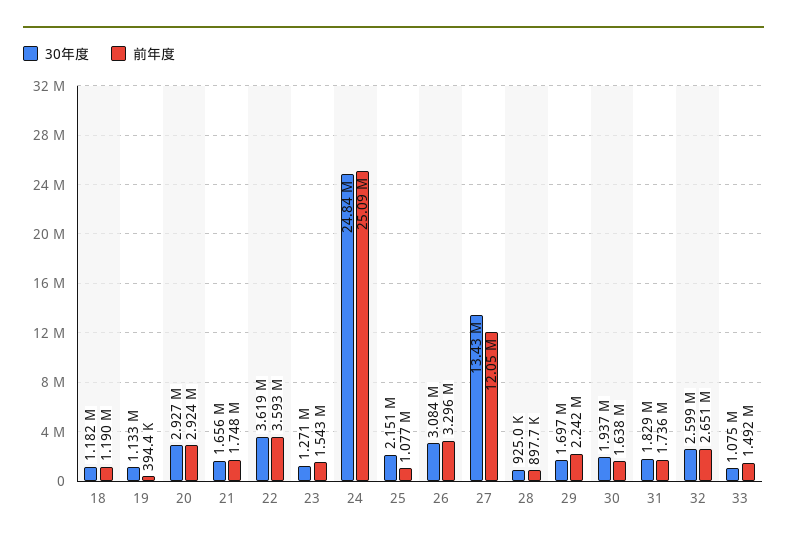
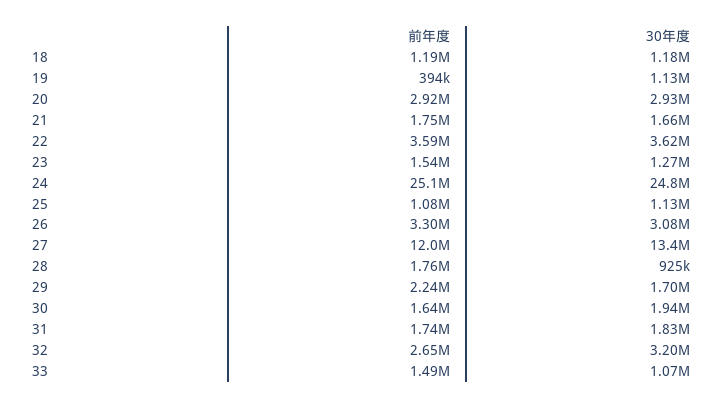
  {
    "30年度": {
      "18": 1182000,
      "19": 1133000,
      "20": 2927000,
      "21": 1656000,
      "22": 3619000,
      "23": 1271000,
      "24": 24840000,
-     "25": 2151000,
+     "25": 1130000,
      "26": 3084000,
      "27": 13430000,
      "28": 925000,
      "29": 1697000,
      "30": 1937000,
      "31": 1829000,
-     "32": 2599000,
+     "32": 3200000,
      "33": 1075000
    },
    "前年度": {
      "18": 1190000,
      "19": 394400,
      "20": 2924000,
      "21": 1748000,
      "22": 3593000,
      "23": 1543000,
      "24": 25090000,
      "25": 1077000,
      "26": 3296000,
      "27": 12050000,
-     "28": 897700,
+     "28": 1760000,
      "29": 2242000,
      "30": 1638000,
      "31": 1736000,
      "32": 2651000,
      "33": 1492000
    }
  }

